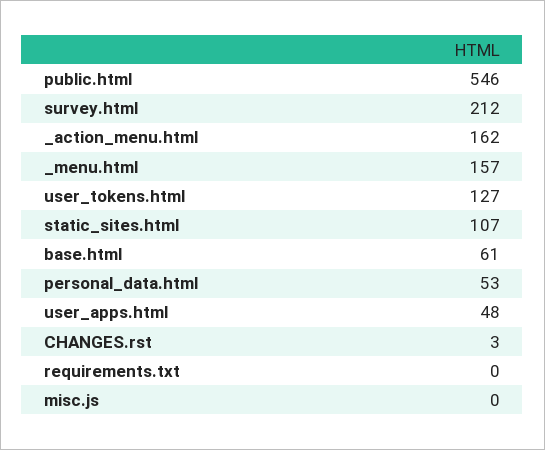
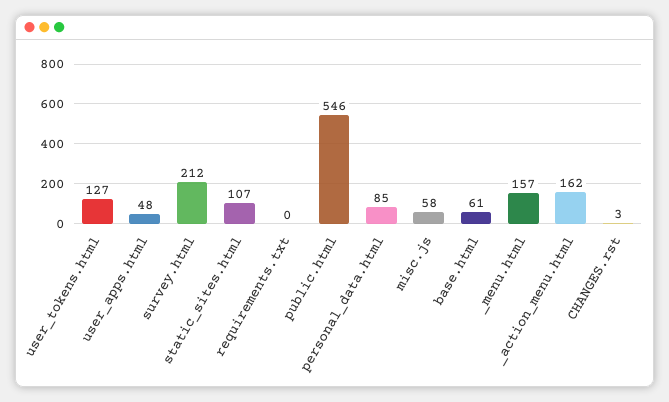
  {
    "public.html": 546,
    "survey.html": 212,
    "_action_menu.html": 162,
    "_menu.html": 157,
    "user_tokens.html": 127,
    "static_sites.html": 107,
    "base.html": 61,
-   "personal_data.html": 53,
+   "personal_data.html": 85,
    "user_apps.html": 48,
    "CHANGES.rst": 3,
    "requirements.txt": 0,
-   "misc.js": 0
+   "misc.js": 58
  }

